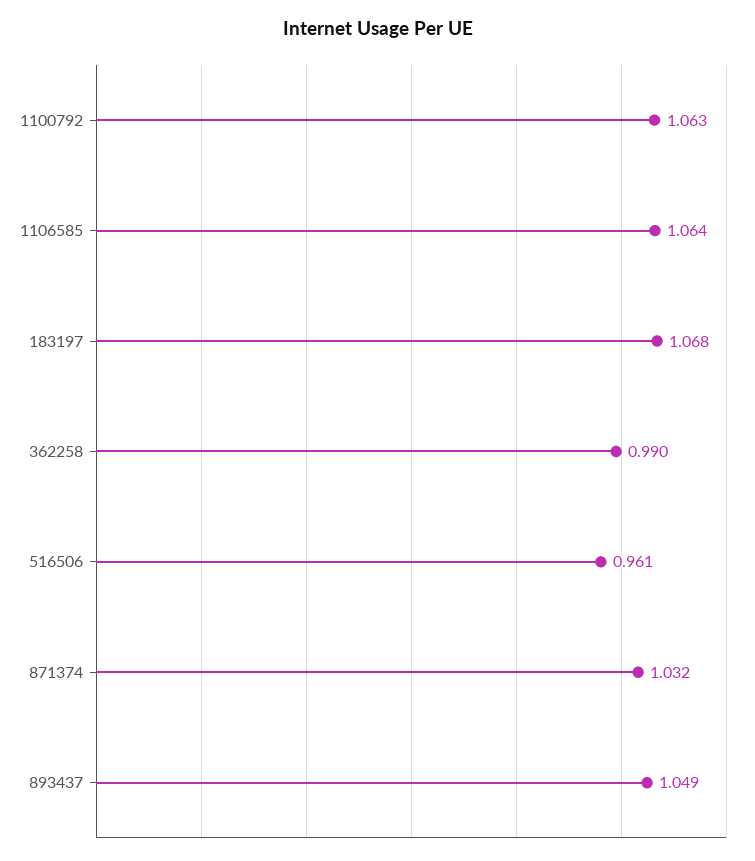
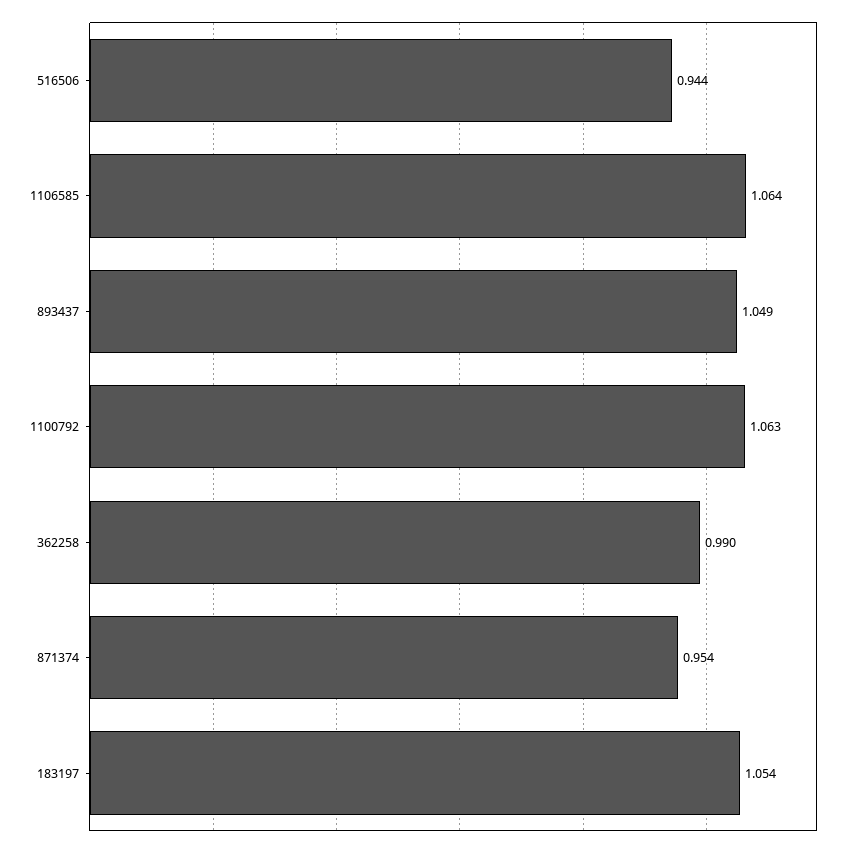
  {
    "1100792": 1.063,
    "1106585": 1.064,
-   "183197": 1.068,
+   "183197": 1.054,
    "362258": 0.99,
-   "516506": 0.961,
+   "516506": 0.944,
-   "871374": 1.032,
+   "871374": 0.954,
    "893437": 1.049
  }

